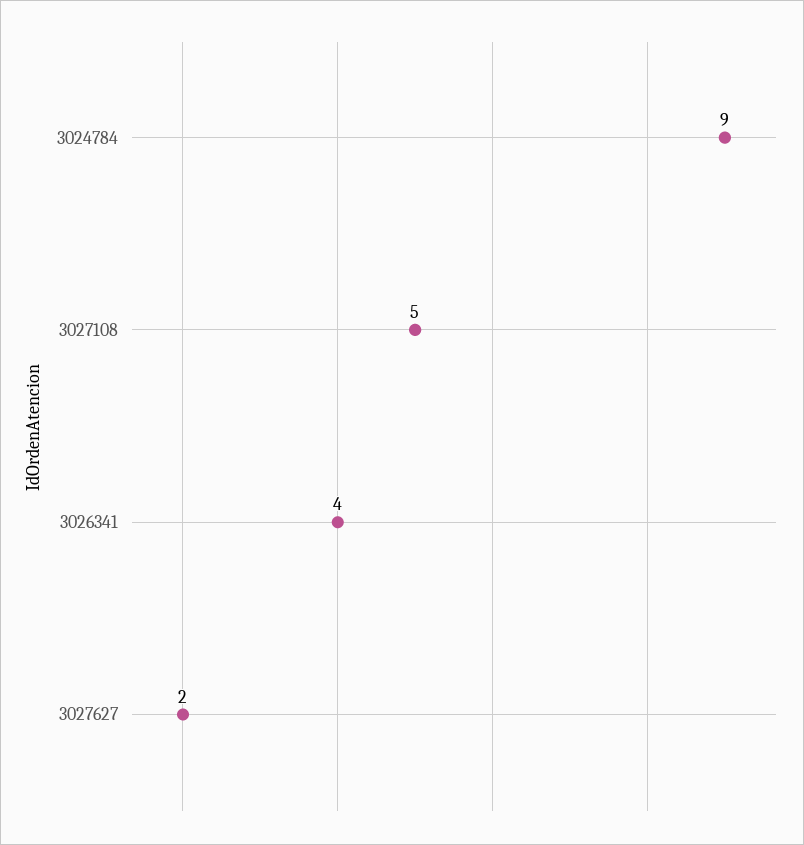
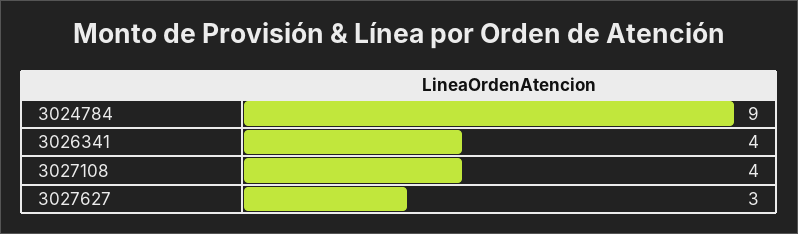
  {
    "3024784": 9,
-   "3027108": 5,
+   "3027108": 4,
    "3026341": 4,
-   "3027627": 2
+   "3027627": 3
  }

